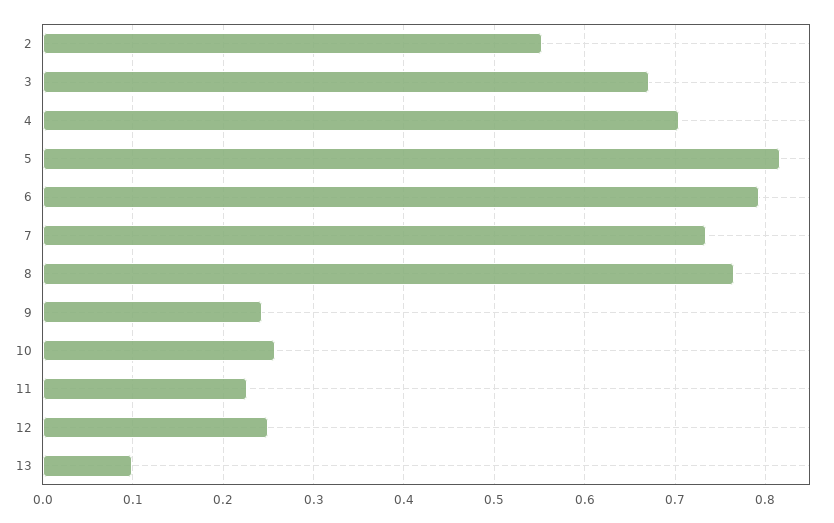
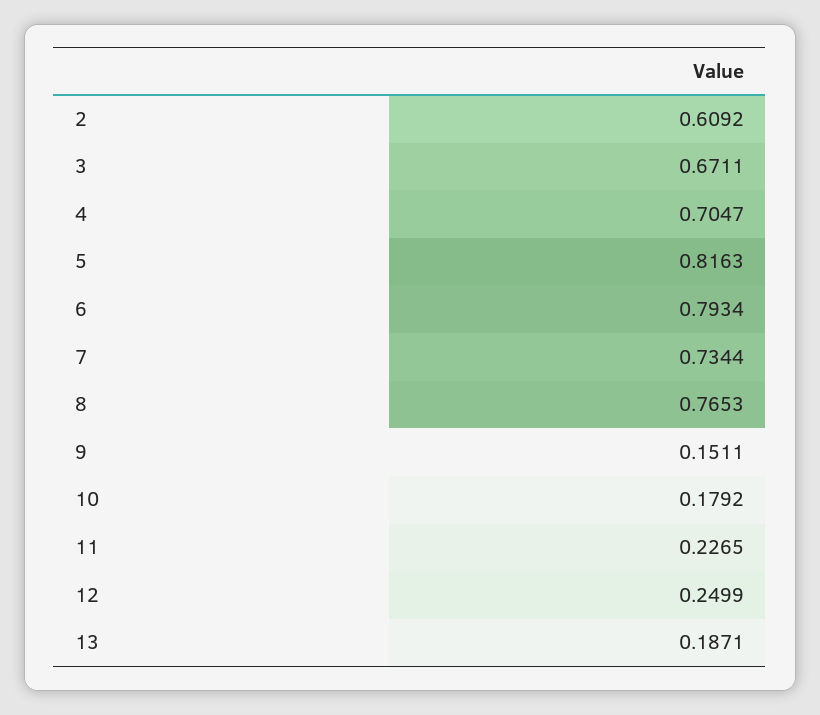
  {
-   "2": 0.55,
+   "2": 0.6092,
    "3": 0.6711,
    "4": 0.7047,
    "5": 0.8163,
    "6": 0.7934,
    "7": 0.7344,
    "8": 0.7653,
-   "9": 0.24,
+   "9": 0.1511,
-   "10": 0.26,
+   "10": 0.1792,
    "11": 0.2265,
    "12": 0.2499,
-   "13": 0.1
+   "13": 0.1871
  }

